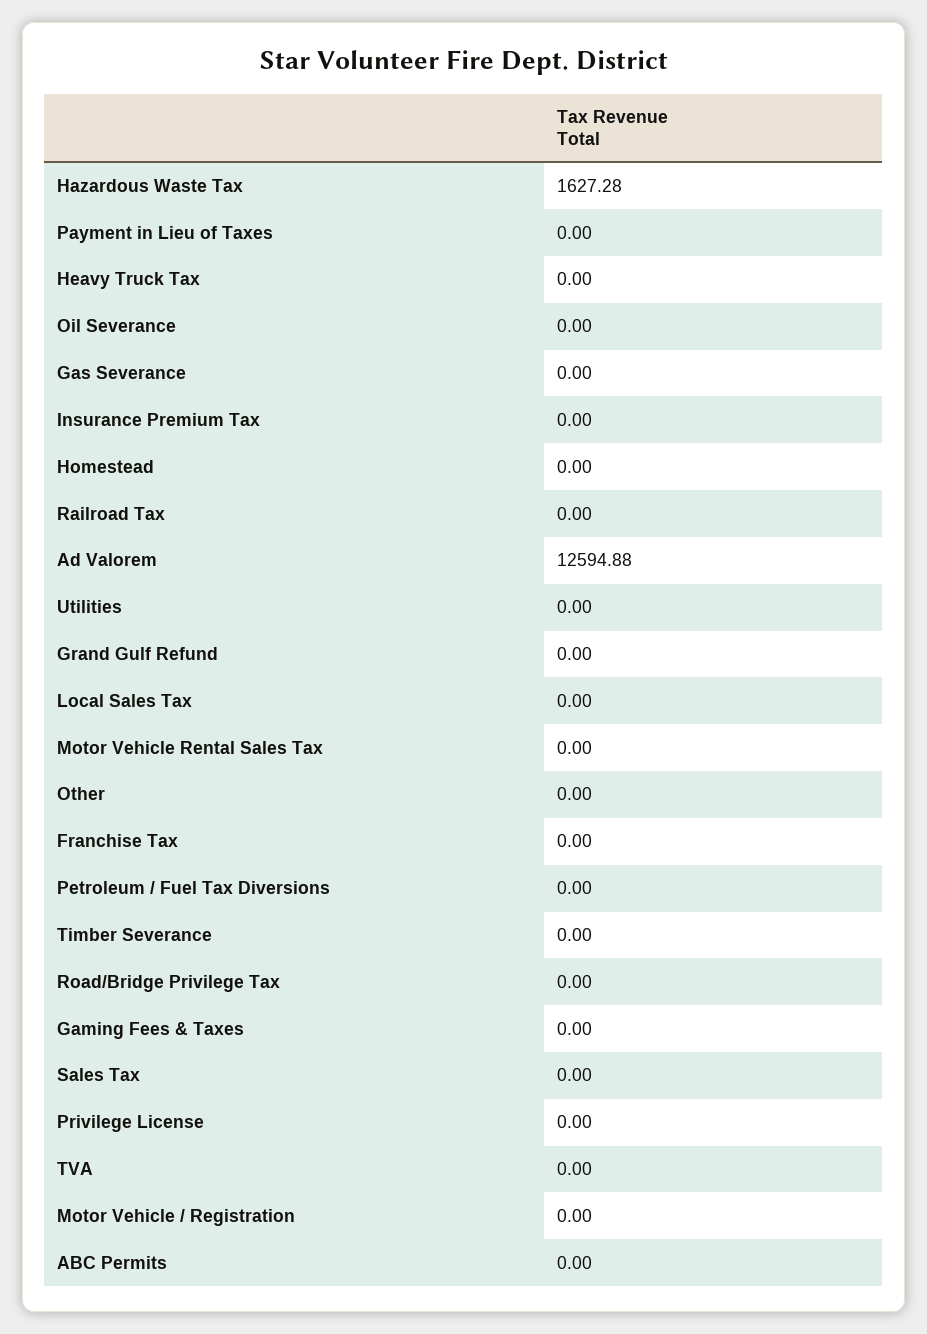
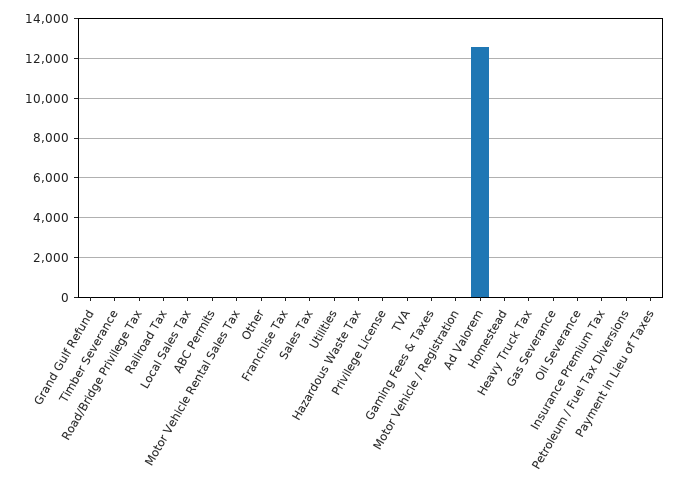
  {
-   "Hazardous Waste Tax": 1627.28,
+   "Hazardous Waste Tax": 0,
    "Payment in Lieu of Taxes": 0,
    "Heavy Truck Tax": 0,
    "Oil Severance": 0,
    "Gas Severance": 0,
    "Insurance Premium Tax": 0,
    "Homestead": 0,
    "Railroad Tax": 0,
    "Ad Valorem": 12594.88,
    "Utilities": 0,
    "Grand Gulf Refund": 0,
    "Local Sales Tax": 0,
    "Motor Vehicle Rental Sales Tax": 0,
    "Other": 0,
    "Franchise Tax": 0,
    "Petroleum / Fuel Tax Diversions": 0,
    "Timber Severance": 0,
    "Road/Bridge Privilege Tax": 0,
    "Gaming Fees & Taxes": 0,
    "Sales Tax": 0,
    "Privilege License": 0,
    "TVA": 0,
    "Motor Vehicle / Registration": 0,
    "ABC Permits": 0
  }

